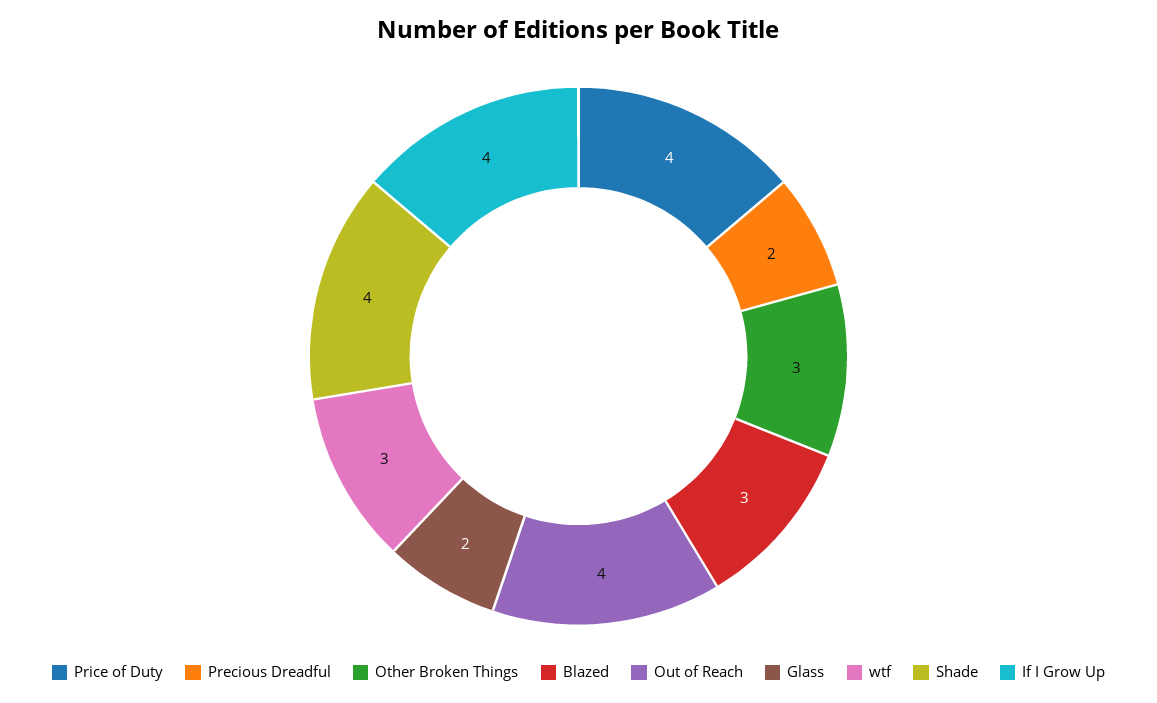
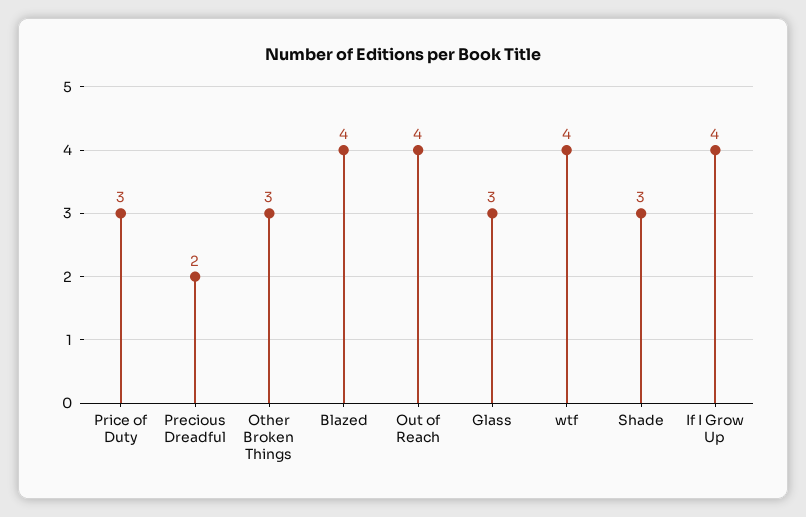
  {
-   "Price of Duty": 4,
+   "Price of Duty": 3,
    "Precious Dreadful": 2,
    "Other Broken Things": 3,
-   "Blazed": 3,
+   "Blazed": 4,
    "Out of Reach": 4,
-   "Glass": 2,
+   "Glass": 3,
-   "wtf": 3,
+   "wtf": 4,
-   "Shade": 4,
+   "Shade": 3,
    "If I Grow Up": 4
  }

